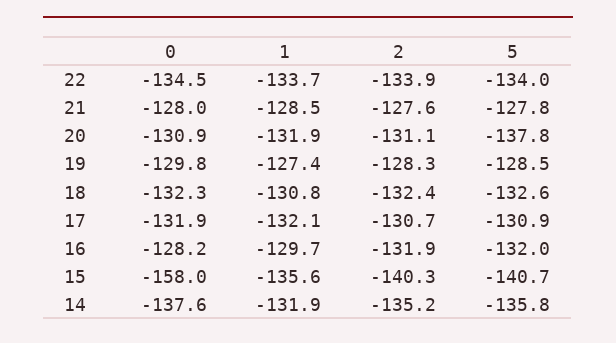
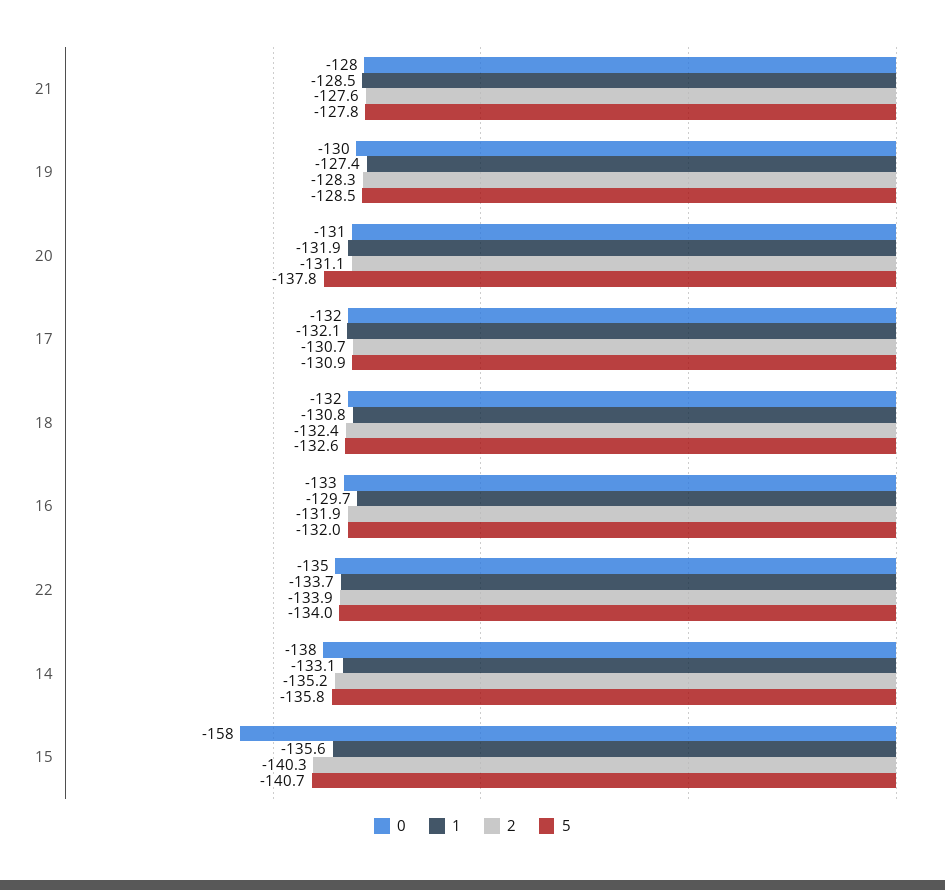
  {
    "0": {
      "22": -134.5,
      "21": -128,
      "20": -130.9,
      "19": -129.8,
      "18": -132.3,
      "17": -131.9,
-     "16": -128.2,
+     "16": -133,
      "15": -158,
      "14": -137.6
    },
    "1": {
      "22": -133.7,
      "21": -128.5,
      "20": -131.9,
      "19": -127.4,
      "18": -130.8,
      "17": -132.1,
      "16": -129.7,
      "15": -135.6,
-     "14": -131.9
+     "14": -133.1
    },
    "2": {
      "22": -133.9,
      "21": -127.6,
      "20": -131.1,
      "19": -128.3,
      "18": -132.4,
      "17": -130.7,
      "16": -131.9,
      "15": -140.3,
      "14": -135.2
    },
    "5": {
      "22": -134,
      "21": -127.8,
      "20": -137.8,
      "19": -128.5,
      "18": -132.6,
      "17": -130.9,
      "16": -132,
      "15": -140.7,
      "14": -135.8
    }
  }

